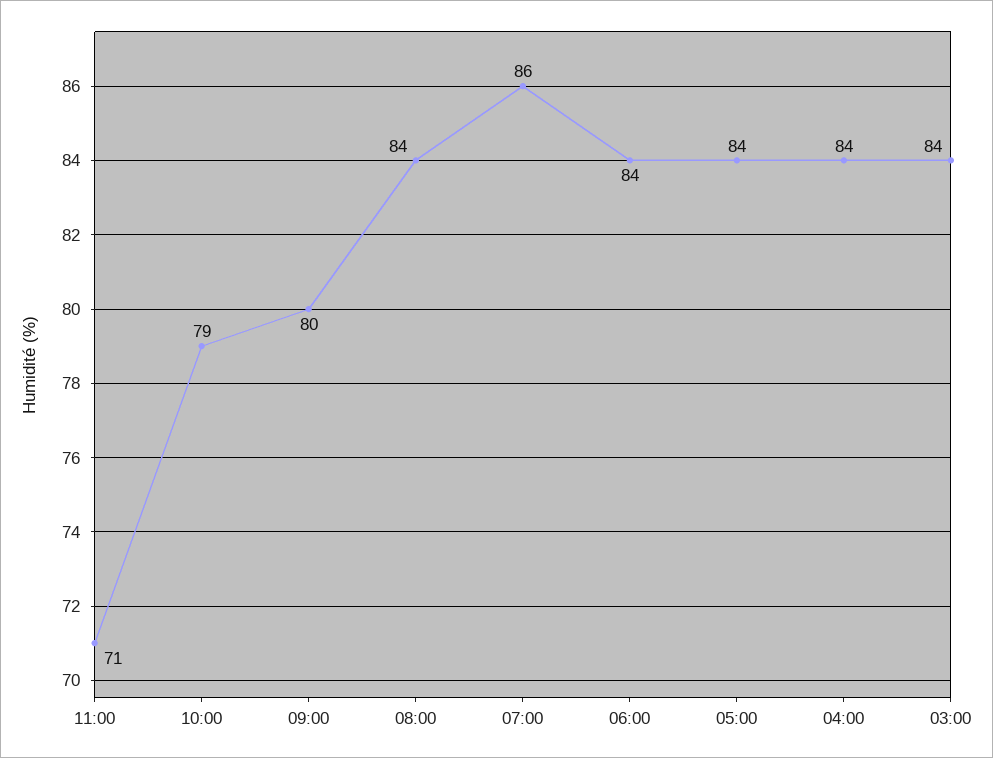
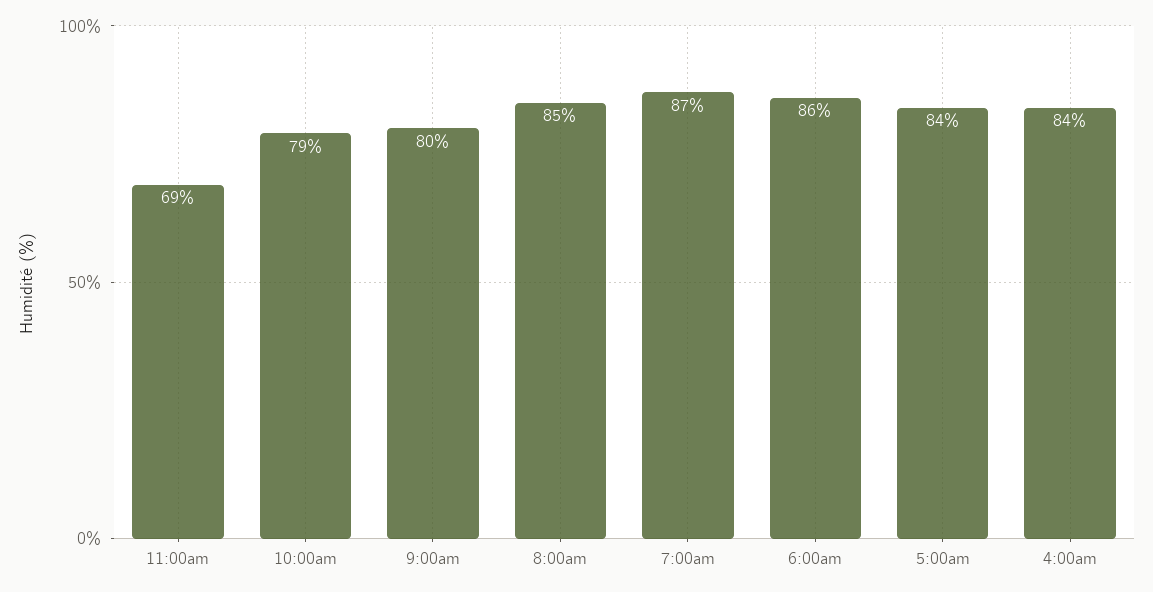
  {
-   "11:00": 71,
+   "11:00": 69,
    "10:00": 79,
    "09:00": 80,
-   "08:00": 84,
+   "08:00": 85,
-   "07:00": 86,
+   "07:00": 87,
-   "06:00": 84,
+   "06:00": 86,
    "05:00": 84,
-   "04:00": 84,
+   "04:00": 84
-   "03:00": 84
  }

